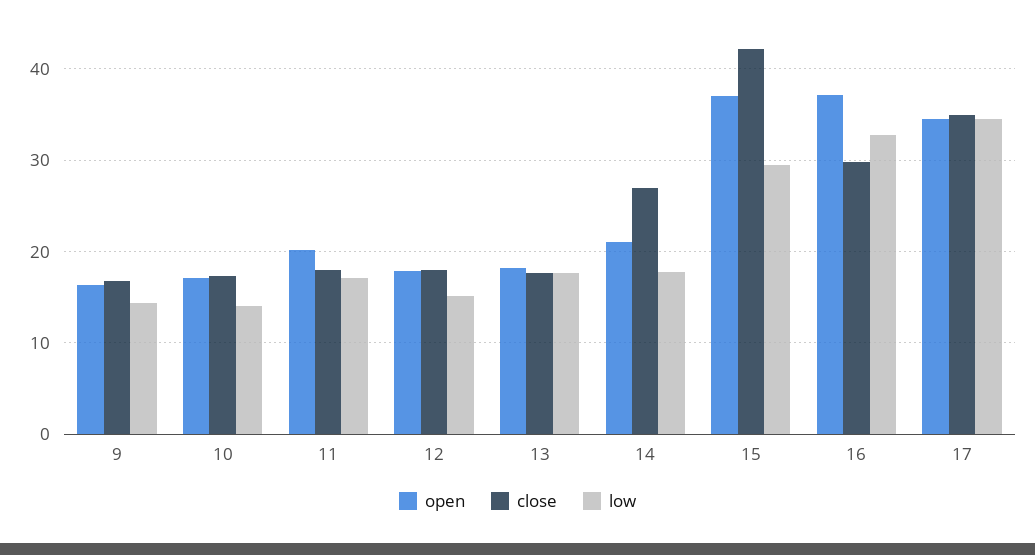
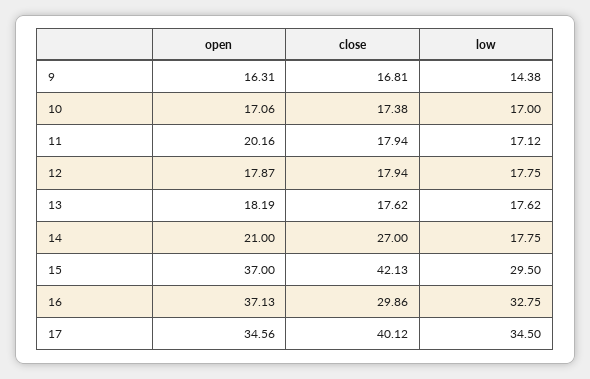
  {
    "open": {
      "9": 16.31,
      "10": 17.06,
      "11": 20.16,
      "12": 17.87,
      "13": 18.19,
      "14": 21,
      "15": 37,
      "16": 37.13,
      "17": 34.56
    },
    "close": {
      "9": 16.81,
      "10": 17.38,
      "11": 17.94,
      "12": 17.94,
      "13": 17.62,
      "14": 27,
      "15": 42.13,
      "16": 29.86,
-     "17": 35
+     "17": 40.12
    },
    "low": {
      "9": 14.38,
-     "10": 14,
+     "10": 17,
      "11": 17.12,
-     "12": 15,
+     "12": 17.75,
      "13": 17.62,
      "14": 17.75,
      "15": 29.5,
      "16": 32.75,
      "17": 34.5
    }
  }

